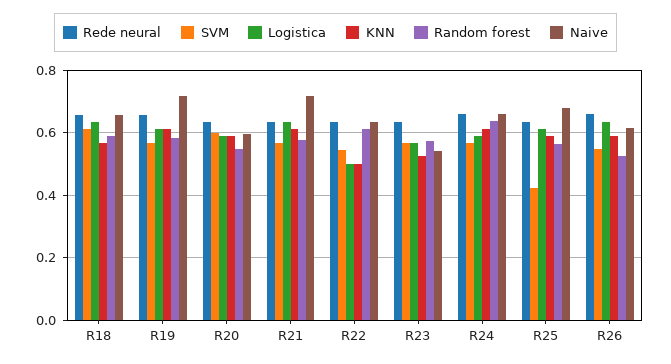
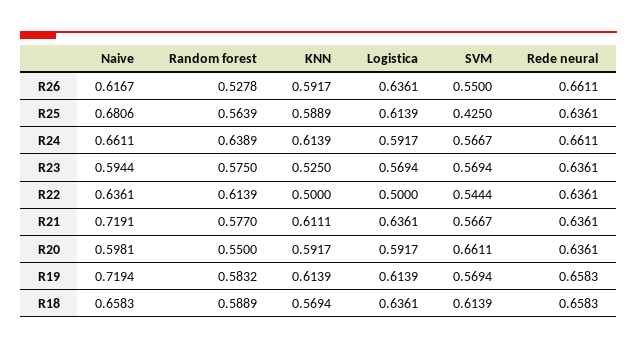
  {
    "Rede neural": {
      "R18": 0.6583,
      "R19": 0.6583,
      "R20": 0.6361,
      "R21": 0.6361,
      "R22": 0.6361,
      "R23": 0.6361,
      "R24": 0.6611,
      "R25": 0.6361,
      "R26": 0.6611
    },
    "SVM": {
      "R18": 0.6139,
      "R19": 0.5694,
-     "R20": 0.6,
+     "R20": 0.6611,
      "R21": 0.5667,
      "R22": 0.5444,
      "R23": 0.5694,
      "R24": 0.5667,
      "R25": 0.425,
      "R26": 0.55
    },
    "Logistica": {
      "R18": 0.6361,
      "R19": 0.6139,
      "R20": 0.5917,
      "R21": 0.6361,
      "R22": 0.5,
      "R23": 0.5694,
      "R24": 0.5917,
      "R25": 0.6139,
      "R26": 0.6361
    },
    "KNN": {
      "R18": 0.5694,
      "R19": 0.6139,
      "R20": 0.5917,
      "R21": 0.6111,
      "R22": 0.5,
      "R23": 0.525,
      "R24": 0.6139,
      "R25": 0.5889,
      "R26": 0.5917
    },
    "Random forest": {
      "R18": 0.5889,
      "R19": 0.5832,
      "R20": 0.55,
      "R21": 0.577,
      "R22": 0.6139,
      "R23": 0.575,
      "R24": 0.6389,
      "R25": 0.5639,
      "R26": 0.5278
    },
    "Naive": {
      "R18": 0.6583,
      "R19": 0.7194,
      "R20": 0.5981,
      "R21": 0.7191,
      "R22": 0.6361,
-     "R23": 0.54,
+     "R23": 0.5944,
      "R24": 0.6611,
      "R25": 0.6806,
      "R26": 0.6167
    }
  }

